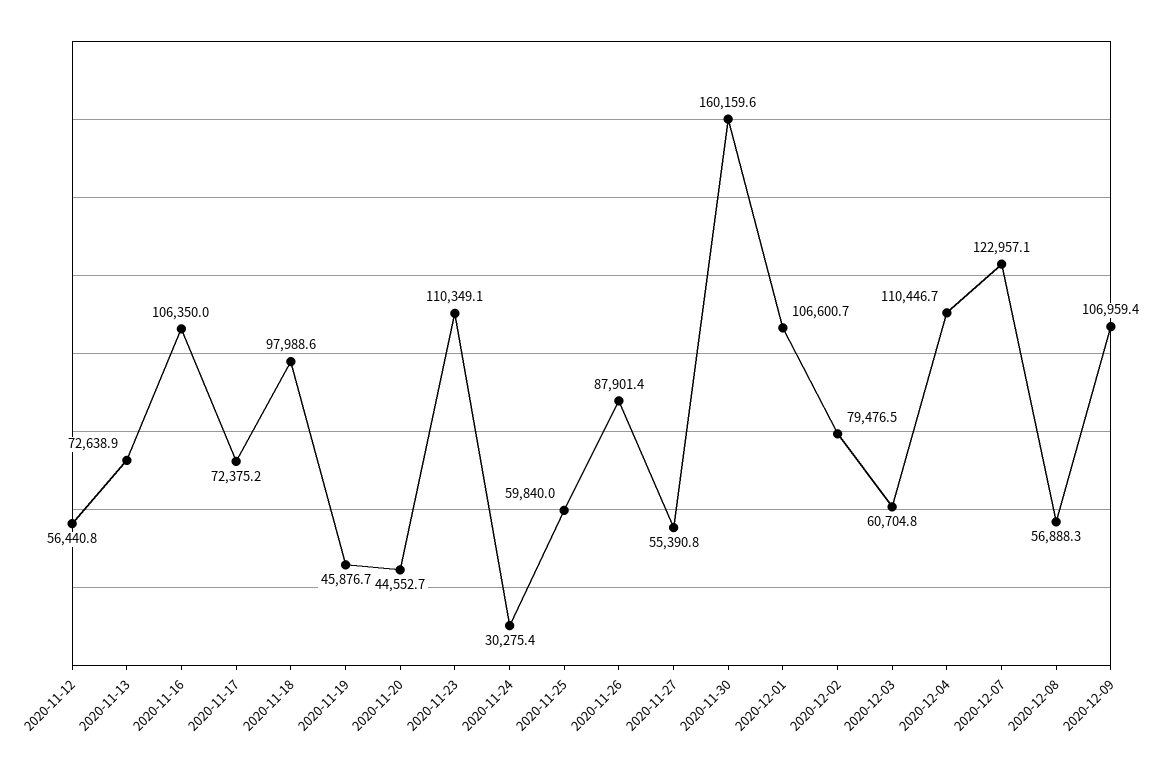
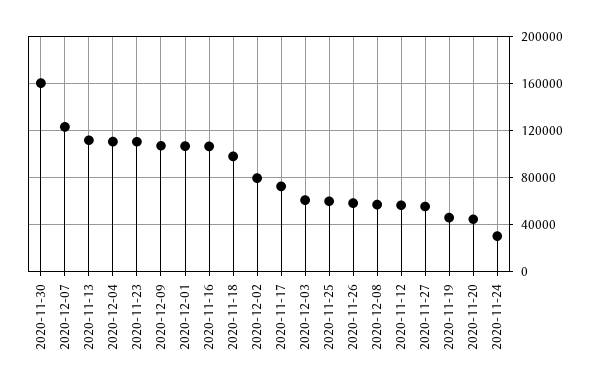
  {
    "2020-11-12": 56440.8,
-   "2020-11-13": 72638.9,
+   "2020-11-13": 110000,
    "2020-11-16": 106350,
    "2020-11-17": 72375.2,
    "2020-11-18": 97988.6,
    "2020-11-19": 45876.7,
    "2020-11-20": 44552.7,
    "2020-11-23": 110349.1,
    "2020-11-24": 30275.4,
    "2020-11-25": 59840,
-   "2020-11-26": 87901.4,
+   "2020-11-26": 60000,
    "2020-11-27": 55390.8,
    "2020-11-30": 160159.6,
    "2020-12-01": 106600.7,
    "2020-12-02": 79476.5,
    "2020-12-03": 60704.8,
    "2020-12-04": 110446.7,
    "2020-12-07": 122957.1,
    "2020-12-08": 56888.3,
    "2020-12-09": 106959.4
  }

